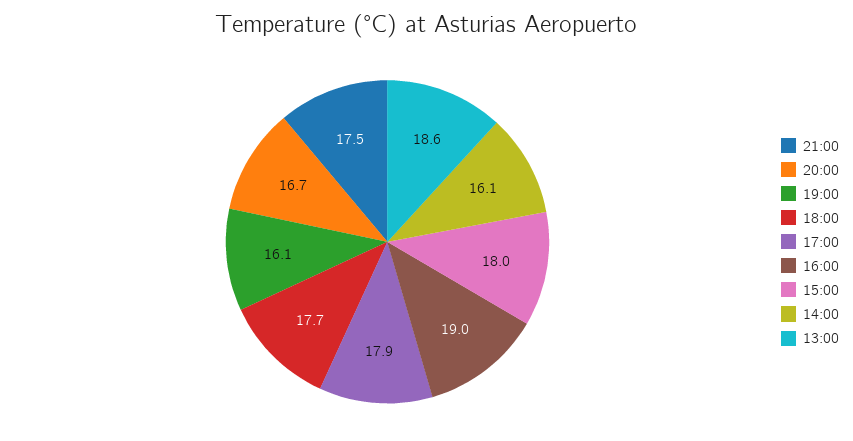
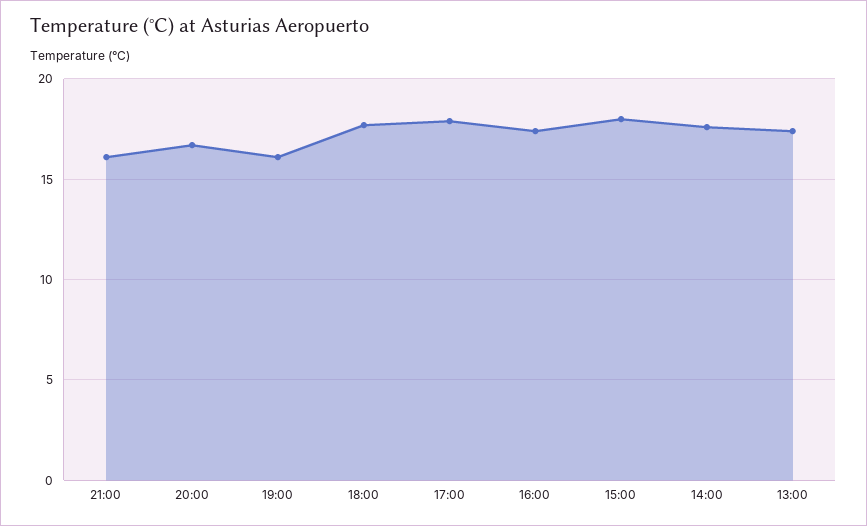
  {
-   "21:00": 17.5,
+   "21:00": 16,
    "20:00": 16.7,
    "19:00": 16.1,
    "18:00": 17.7,
    "17:00": 17.9,
-   "16:00": 19,
+   "16:00": 17.5,
    "15:00": 18,
-   "14:00": 16.1,
+   "14:00": 17.5,
-   "13:00": 18.6
+   "13:00": 17.5
  }

